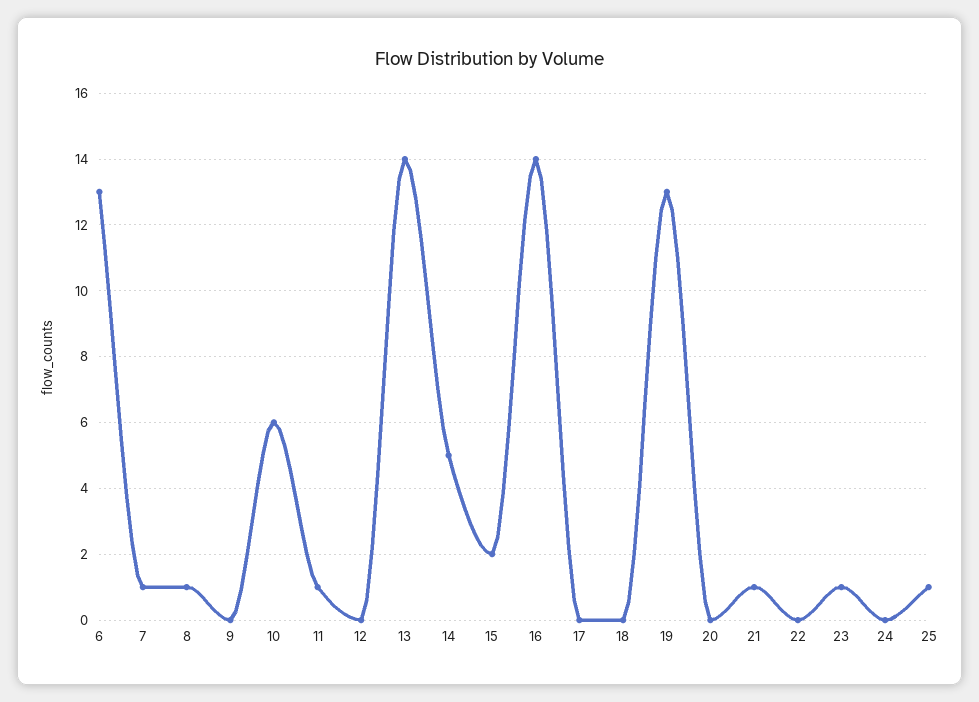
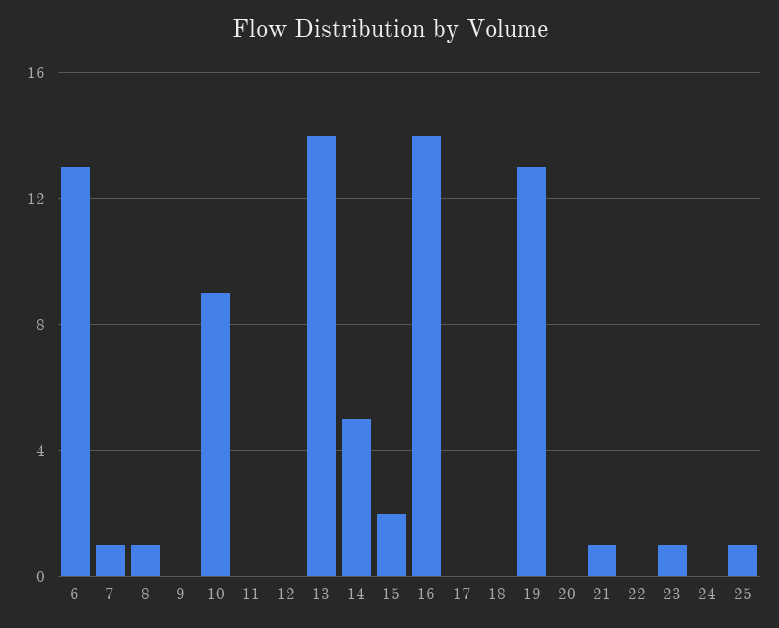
  {
    "6": 13,
    "7": 1,
    "8": 1,
    "9": 0,
-   "10": 6,
+   "10": 9,
-   "11": 1,
+   "11": 0,
    "12": 0,
    "13": 14,
    "14": 5,
    "15": 2,
    "16": 14,
    "17": 0,
    "18": 0,
    "19": 13,
    "20": 0,
    "21": 1,
    "22": 0,
    "23": 1,
    "24": 0,
    "25": 1
  }

